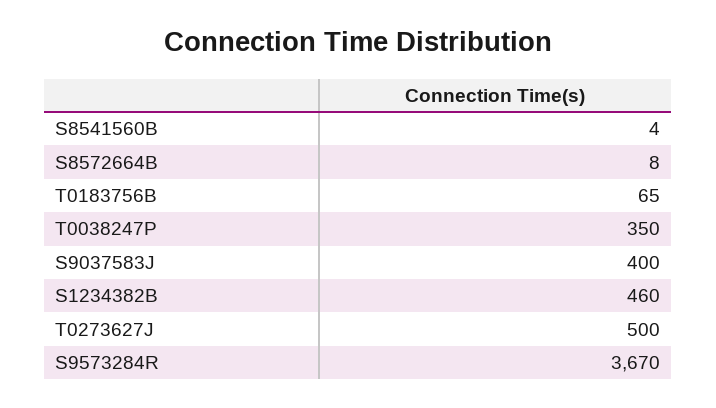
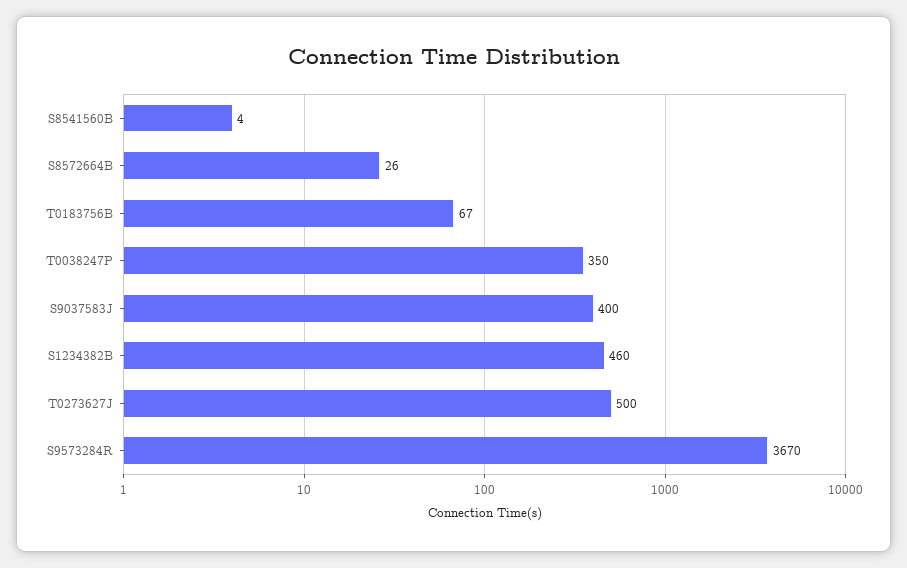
  {
    "S8541560B": 4,
-   "S8572664B": 8,
+   "S8572664B": 26,
-   "T0183756B": 65,
+   "T0183756B": 67,
    "T0038247P": 350,
    "S9037583J": 400,
    "S1234382B": 460,
    "T0273627J": 500,
    "S9573284R": 3670
  }

